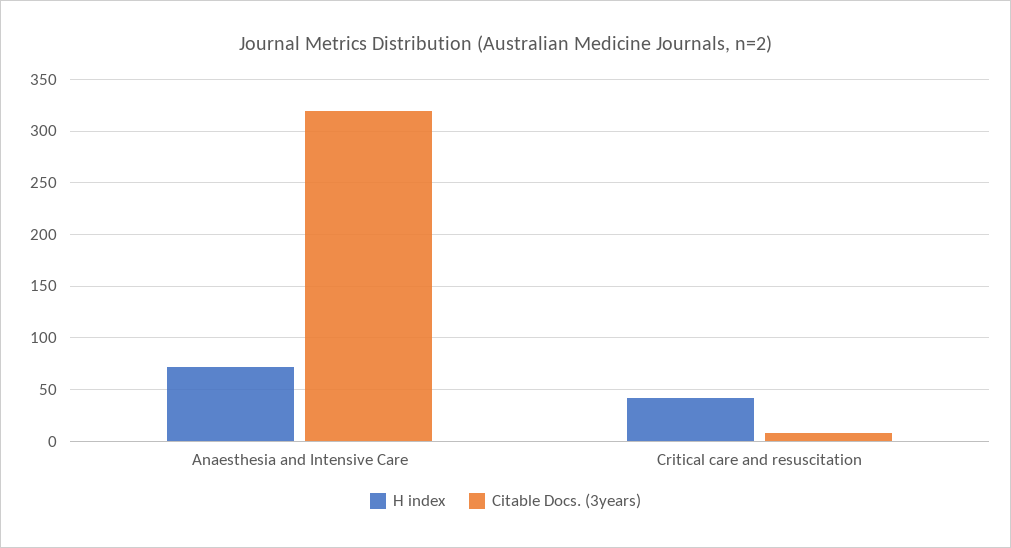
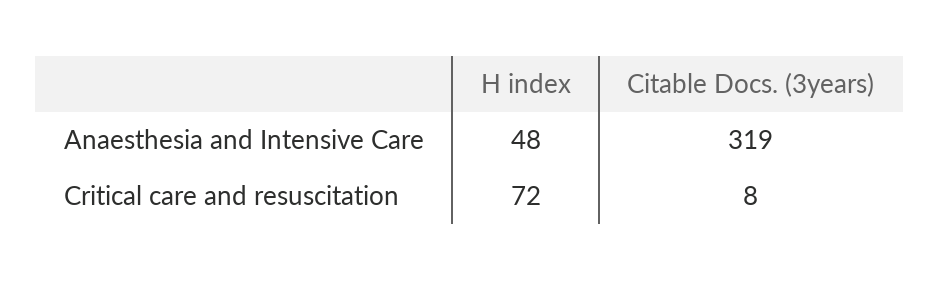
  {
    "H index": {
-     "Anaesthesia and Intensive Care": 70,
+     "Anaesthesia and Intensive Care": 48,
-     "Critical care and resuscitation": 40
+     "Critical care and resuscitation": 72
    },
    "Citable Docs. (3years)": {
      "Anaesthesia and Intensive Care": 319,
      "Critical care and resuscitation": 8
    }
  }

